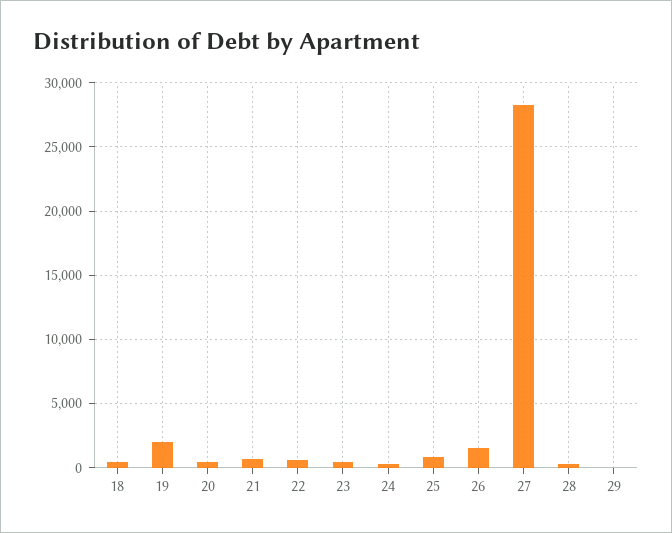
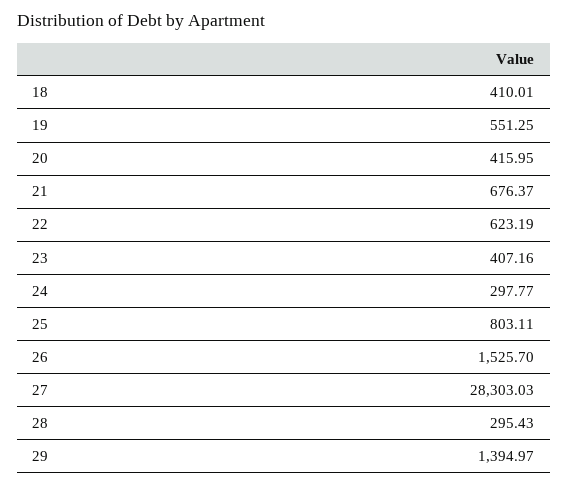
  {
    "18": 410.01,
-   "19": 2000,
+   "19": 551.25,
    "20": 415.95,
    "21": 676.37,
    "22": 623.19,
    "23": 407.16,
    "24": 297.77,
    "25": 803.11,
    "26": 1525.7,
    "27": 28303.03,
    "28": 295.43,
-   "29": 0
+   "29": 1394.97
  }

